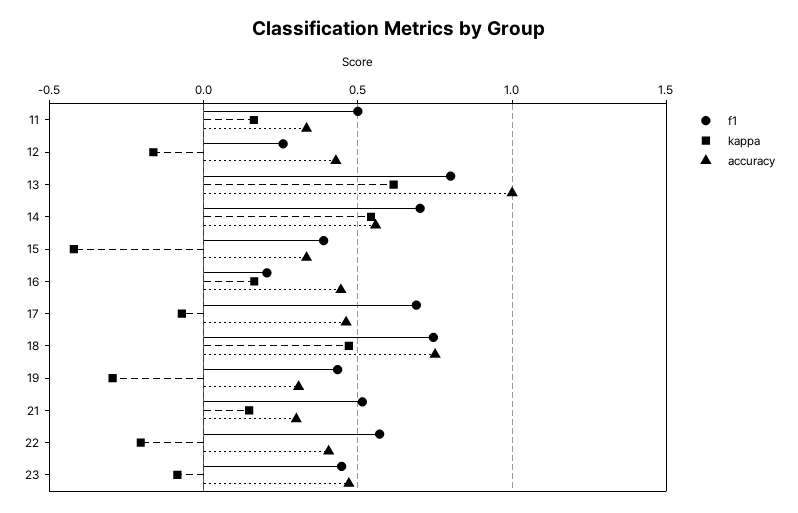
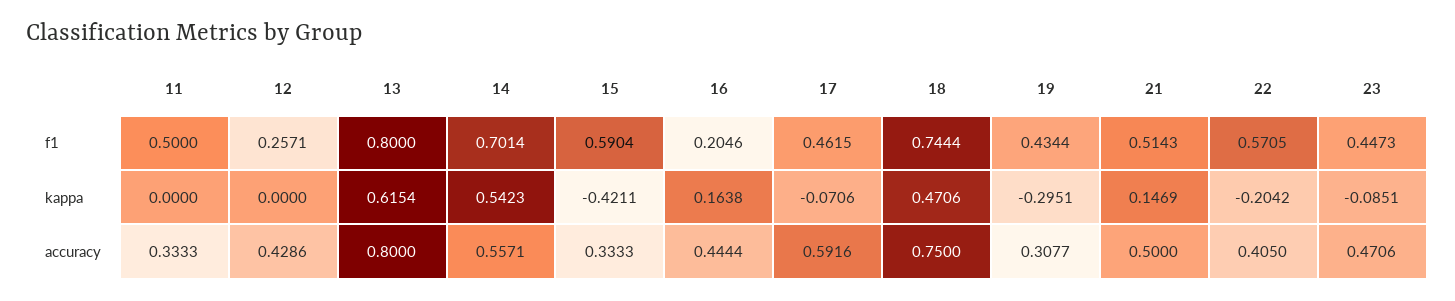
  {
    "f1": {
      "11": 0.5,
      "12": 0.2571,
      "13": 0.8,
      "14": 0.7014,
-     "15": 0.4,
+     "15": 0.5904,
      "16": 0.2046,
-     "17": 0.7,
+     "17": 0.4615,
      "18": 0.7444,
      "19": 0.4344,
      "21": 0.5143,
      "22": 0.5705,
      "23": 0.4473
    },
    "kappa": {
-     "11": 0.15,
+     "11": 0,
-     "12": -0.15,
+     "12": 0,
      "13": 0.6154,
      "14": 0.5423,
      "15": -0.4211,
      "16": 0.1638,
      "17": -0.0706,
      "18": 0.4706,
      "19": -0.2951,
      "21": 0.1469,
      "22": -0.2042,
      "23": -0.0851
    },
    "accuracy": {
      "11": 0.3333,
      "12": 0.4286,
-     "13": 1,
+     "13": 0.8,
      "14": 0.5571,
      "15": 0.3333,
      "16": 0.4444,
-     "17": 0.45,
+     "17": 0.5916,
      "18": 0.75,
      "19": 0.3077,
-     "21": 0.3,
+     "21": 0.5,
      "22": 0.405,
      "23": 0.4706
    }
  }

